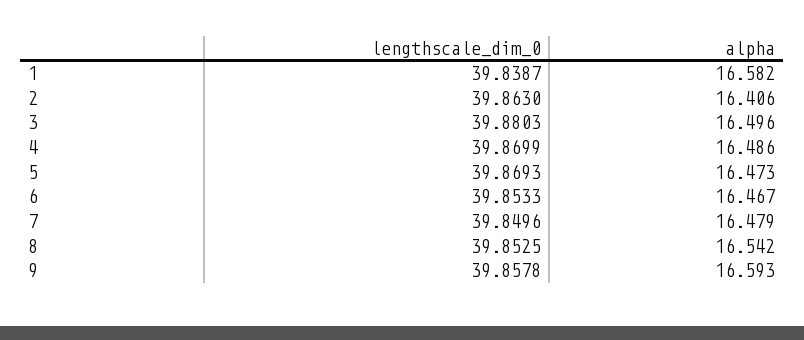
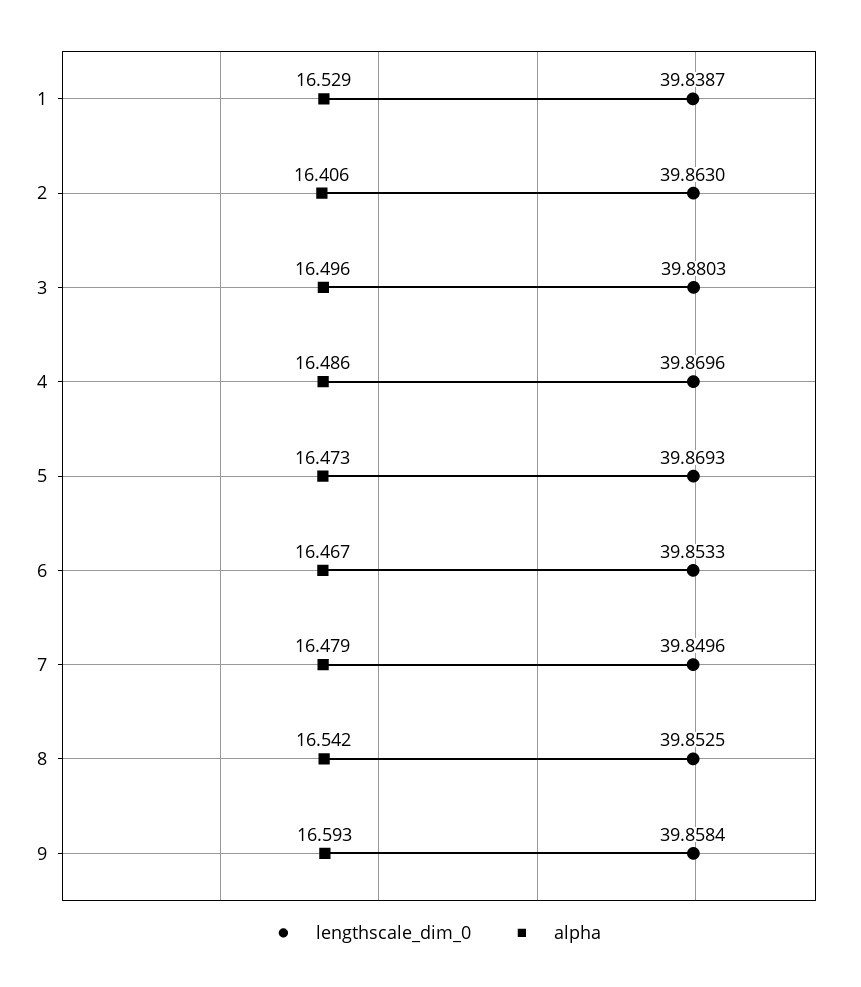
  {
    "lengthscale_dim_0": {
      "1": 39.8387,
      "2": 39.863,
      "3": 39.8803,
-     "4": 39.8699,
+     "4": 39.8696,
      "5": 39.8693,
      "6": 39.8533,
      "7": 39.8496,
      "8": 39.8525,
-     "9": 39.8578
+     "9": 39.8584
    },
    "alpha": {
-     "1": 16.582,
+     "1": 16.529,
      "2": 16.406,
      "3": 16.496,
      "4": 16.486,
      "5": 16.473,
      "6": 16.467,
      "7": 16.479,
      "8": 16.542,
      "9": 16.593
    }
  }

